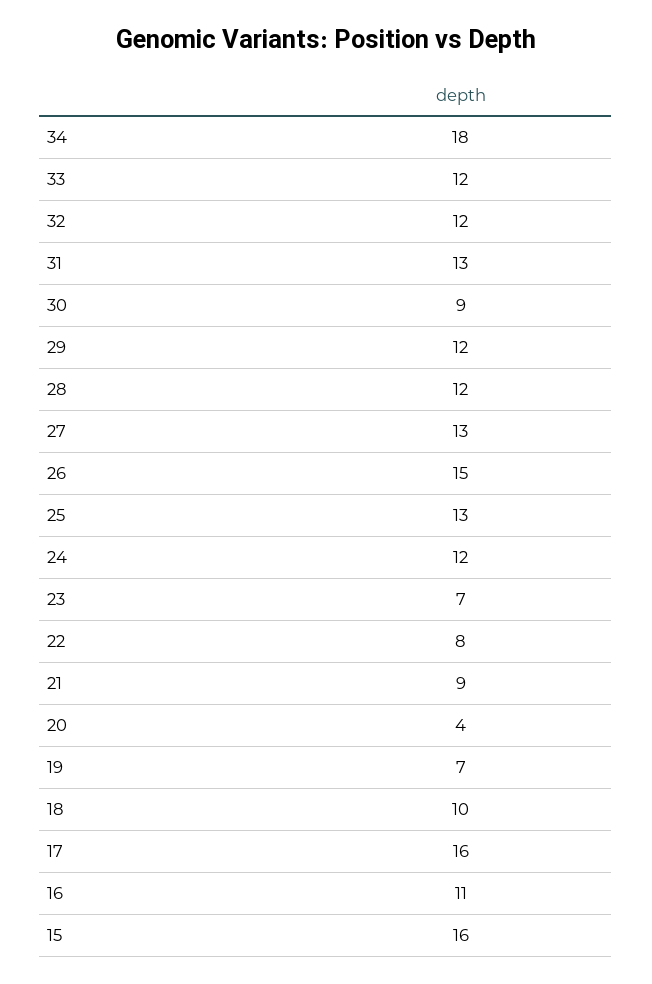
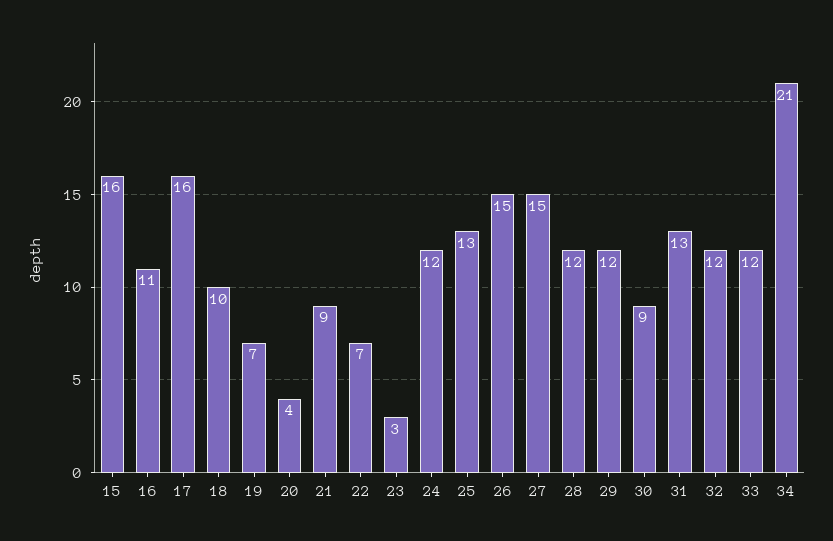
  {
-   "34": 18,
+   "34": 21,
    "33": 12,
    "32": 12,
    "31": 13,
    "30": 9,
    "29": 12,
    "28": 12,
-   "27": 13,
+   "27": 15,
    "26": 15,
    "25": 13,
    "24": 12,
-   "23": 7,
+   "23": 3,
-   "22": 8,
+   "22": 7,
    "21": 9,
    "20": 4,
    "19": 7,
    "18": 10,
    "17": 16,
    "16": 11,
    "15": 16
  }

